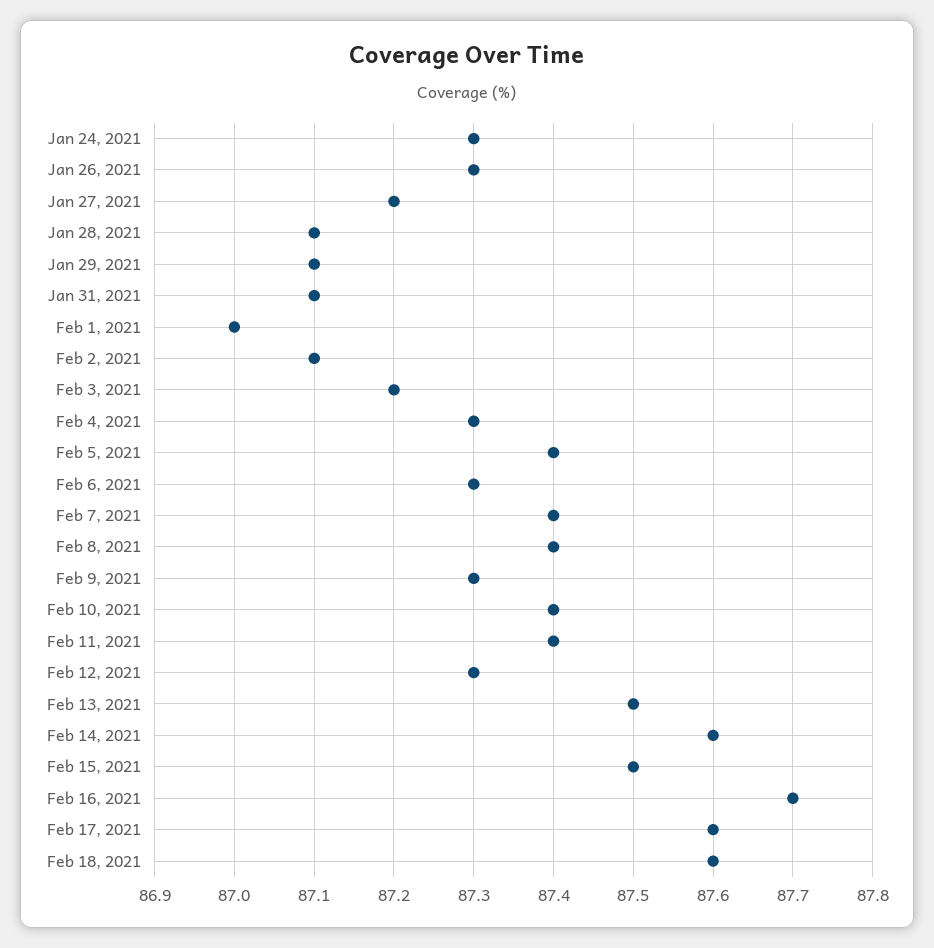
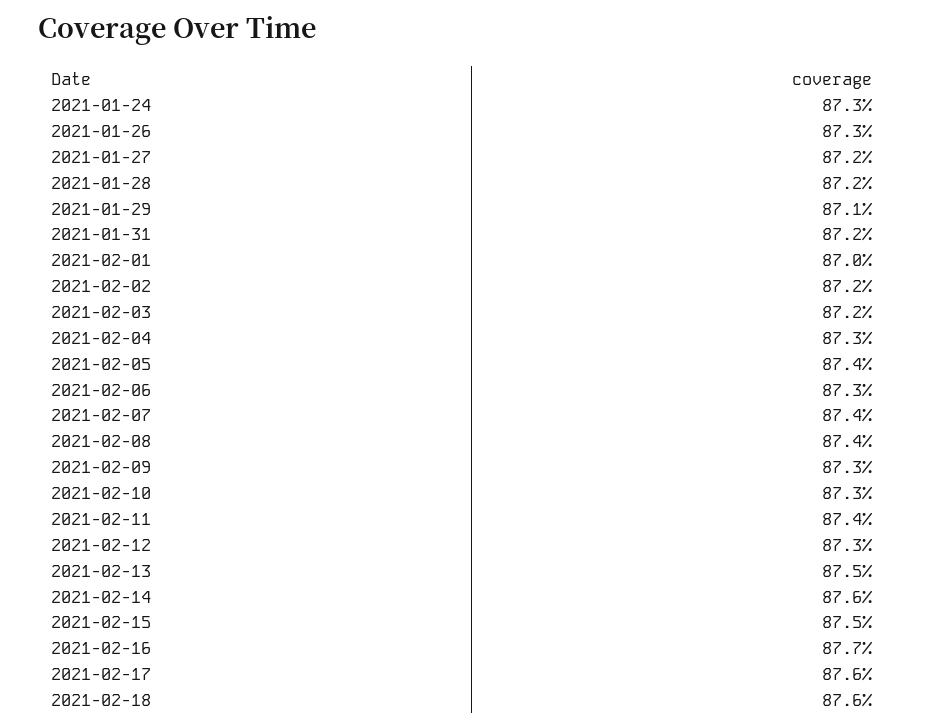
  {
    "Jan 24, 2021": 87.3,
    "Jan 26, 2021": 87.3,
    "Jan 27, 2021": 87.2,
-   "Jan 28, 2021": 87.1,
+   "Jan 28, 2021": 87.2,
    "Jan 29, 2021": 87.1,
-   "Jan 31, 2021": 87.1,
+   "Jan 31, 2021": 87.2,
    "Feb 1, 2021": 87,
-   "Feb 2, 2021": 87.1,
+   "Feb 2, 2021": 87.2,
    "Feb 3, 2021": 87.2,
    "Feb 4, 2021": 87.3,
    "Feb 5, 2021": 87.4,
    "Feb 6, 2021": 87.3,
    "Feb 7, 2021": 87.4,
    "Feb 8, 2021": 87.4,
    "Feb 9, 2021": 87.3,
-   "Feb 10, 2021": 87.4,
+   "Feb 10, 2021": 87.3,
    "Feb 11, 2021": 87.4,
    "Feb 12, 2021": 87.3,
    "Feb 13, 2021": 87.5,
    "Feb 14, 2021": 87.6,
    "Feb 15, 2021": 87.5,
    "Feb 16, 2021": 87.7,
    "Feb 17, 2021": 87.6,
    "Feb 18, 2021": 87.6
  }

